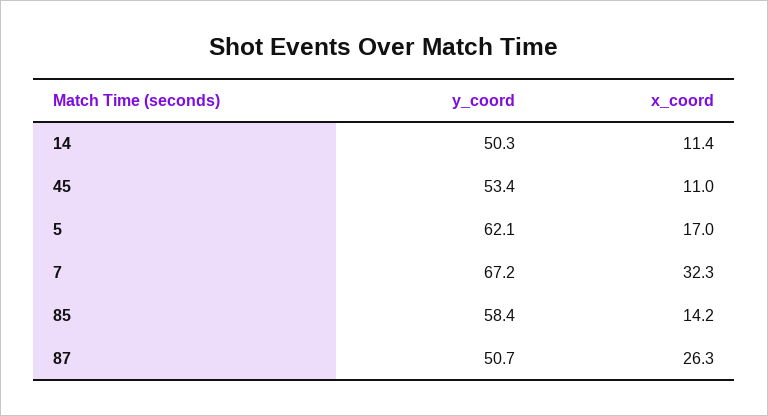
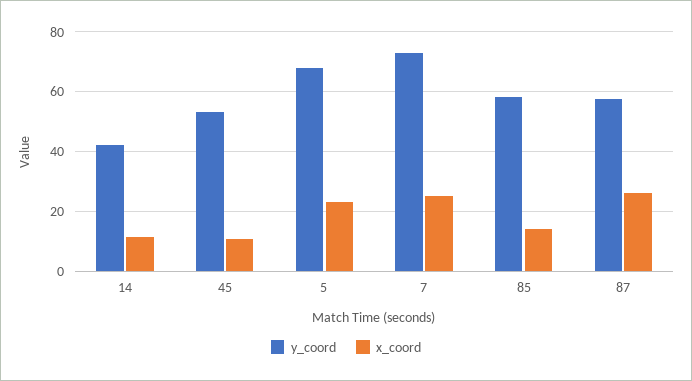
  {
    "y_coord": {
-     "14": 50.3,
+     "14": 42.5,
      "45": 53.4,
-     "5": 62.1,
+     "5": 67.5,
-     "7": 67.2,
+     "7": 72.5,
      "85": 58.4,
-     "87": 50.7
+     "87": 57.5
    },
    "x_coord": {
      "14": 11.4,
      "45": 11,
-     "5": 17,
+     "5": 22.5,
-     "7": 32.3,
+     "7": 25,
      "85": 14.2,
      "87": 26.3
    }
  }

